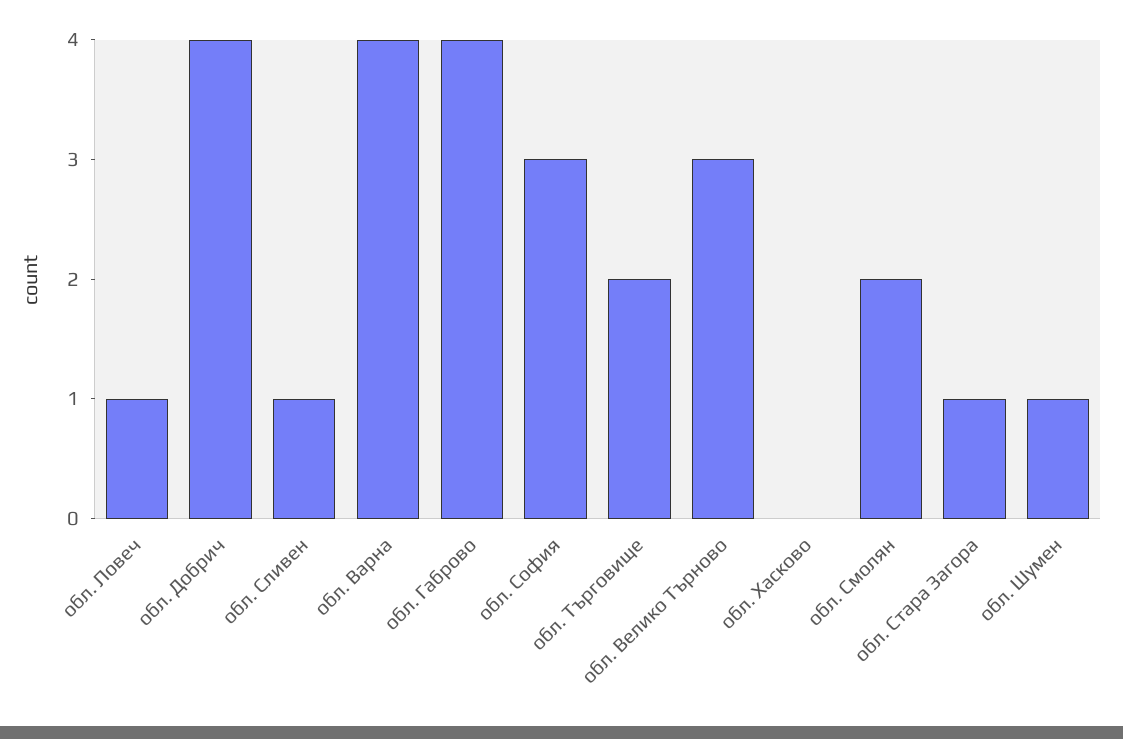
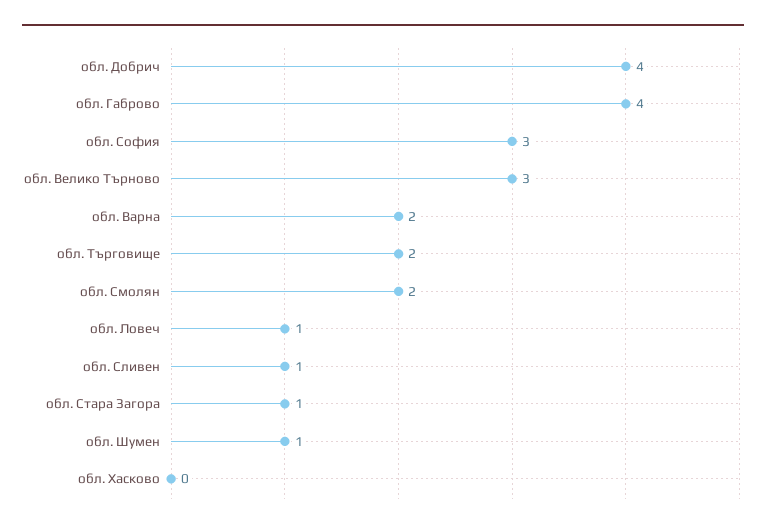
  {
    "обл. Ловеч": 1,
    "обл. Добрич": 4,
    "обл. Сливен": 1,
-   "обл. Варна": 4,
+   "обл. Варна": 2,
    "обл. Габрово": 4,
    "обл. София": 3,
    "обл. Търговище": 2,
    "обл. Велико Търново": 3,
    "обл. Хасково": 0,
    "обл. Смолян": 2,
    "обл. Стара Загора": 1,
    "обл. Шумен": 1
  }

